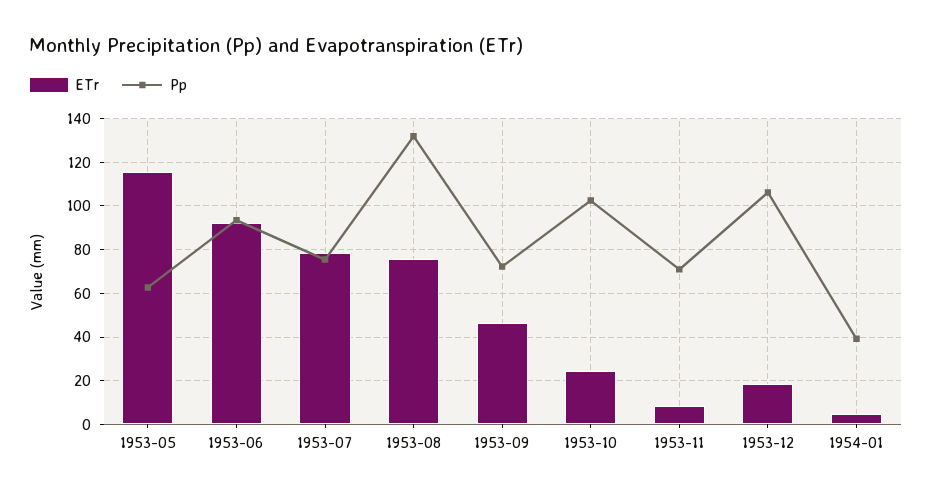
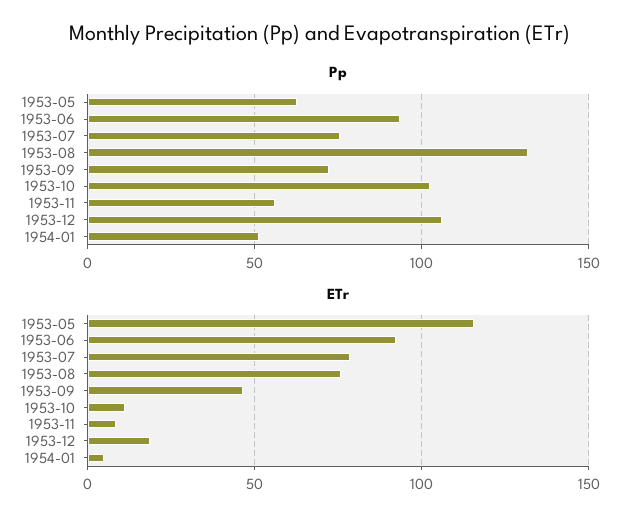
  {
    "ETr": {
      "1953-05": 115,
      "1953-06": 90,
      "1953-07": 80,
      "1953-08": 75,
      "1953-09": 45,
-     "1953-10": 25,
+     "1953-10": 10,
      "1953-11": 10,
      "1953-12": 20,
      "1954-01": 5
    },
    "Pp": {
      "1953-05": 65,
      "1953-06": 95,
      "1953-07": 75,
      "1953-08": 130,
      "1953-09": 70,
      "1953-10": 105,
-     "1953-11": 70,
+     "1953-11": 55,
      "1953-12": 105,
-     "1954-01": 40
+     "1954-01": 50
    }
  }

